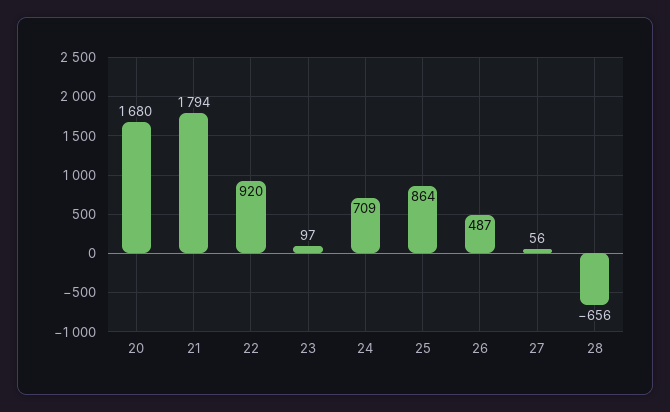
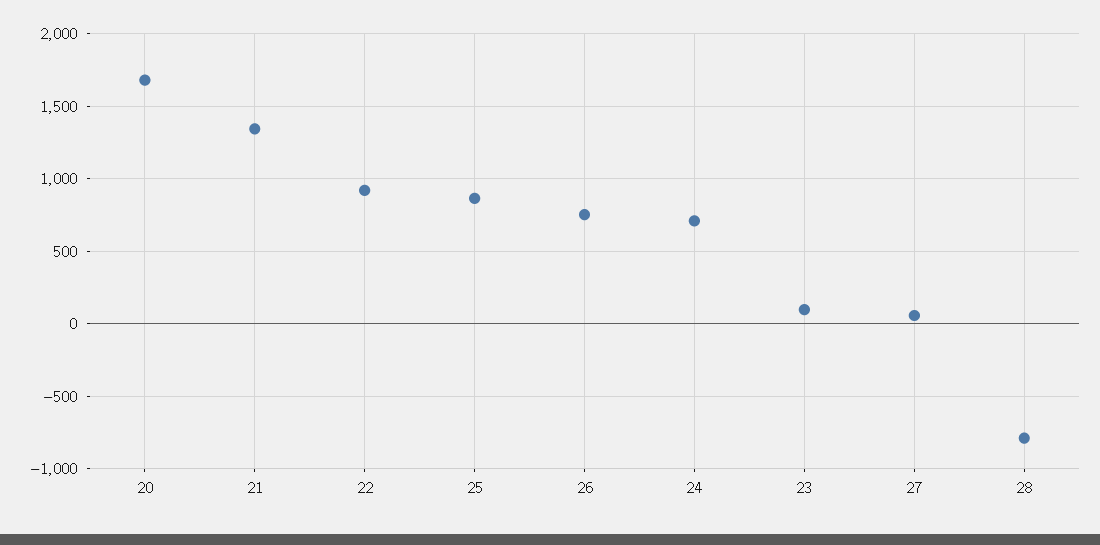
  {
    "20": 1680,
-   "21": 1794,
+   "21": 1350,
    "22": 920,
    "23": 97,
    "24": 709,
    "25": 864,
-   "26": 487,
+   "26": 750,
    "27": 56,
-   "28": -656
+   "28": -800
  }

